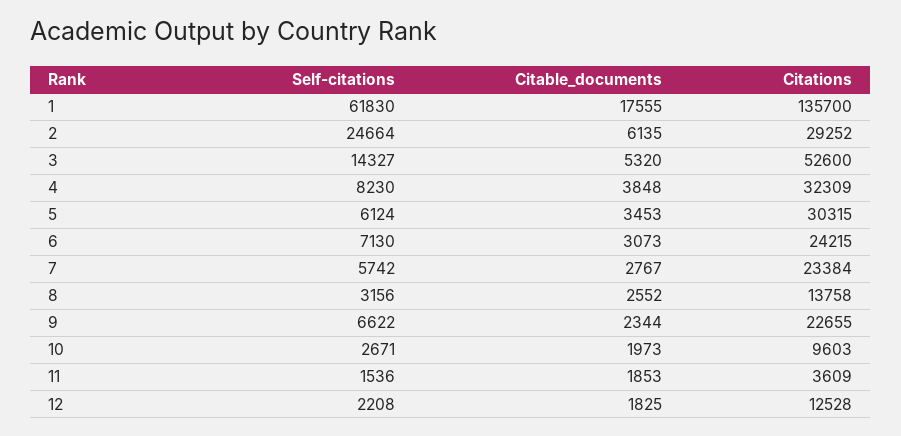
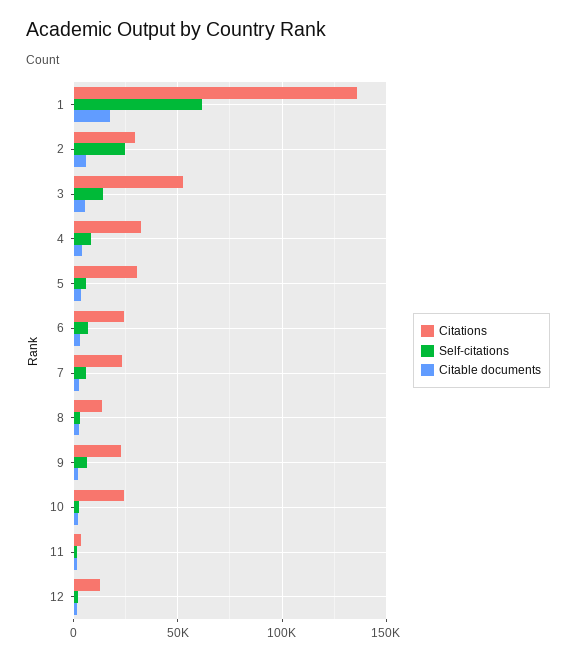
  {
    "Self-citations": {
      "1": 61830,
      "2": 24664,
      "3": 14327,
      "4": 8230,
      "5": 6124,
      "6": 7130,
      "7": 5742,
      "8": 3156,
      "9": 6622,
      "10": 2671,
      "11": 1536,
      "12": 2208
    },
    "Citable_documents": {
      "1": 17555,
      "2": 6135,
      "3": 5320,
      "4": 3848,
      "5": 3453,
      "6": 3073,
      "7": 2767,
      "8": 2552,
      "9": 2344,
      "10": 1973,
      "11": 1853,
      "12": 1825
    },
    "Citations": {
      "1": 135700,
      "2": 29252,
      "3": 52600,
      "4": 32309,
      "5": 30315,
      "6": 24215,
      "7": 23384,
      "8": 13758,
      "9": 22655,
-     "10": 9603,
+     "10": 25000,
      "11": 3609,
      "12": 12528
    }
  }

